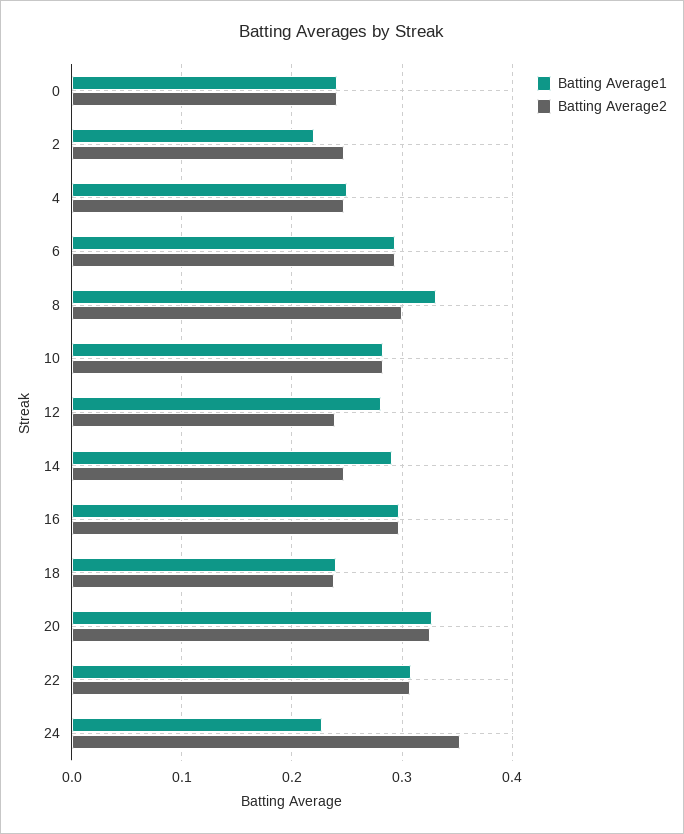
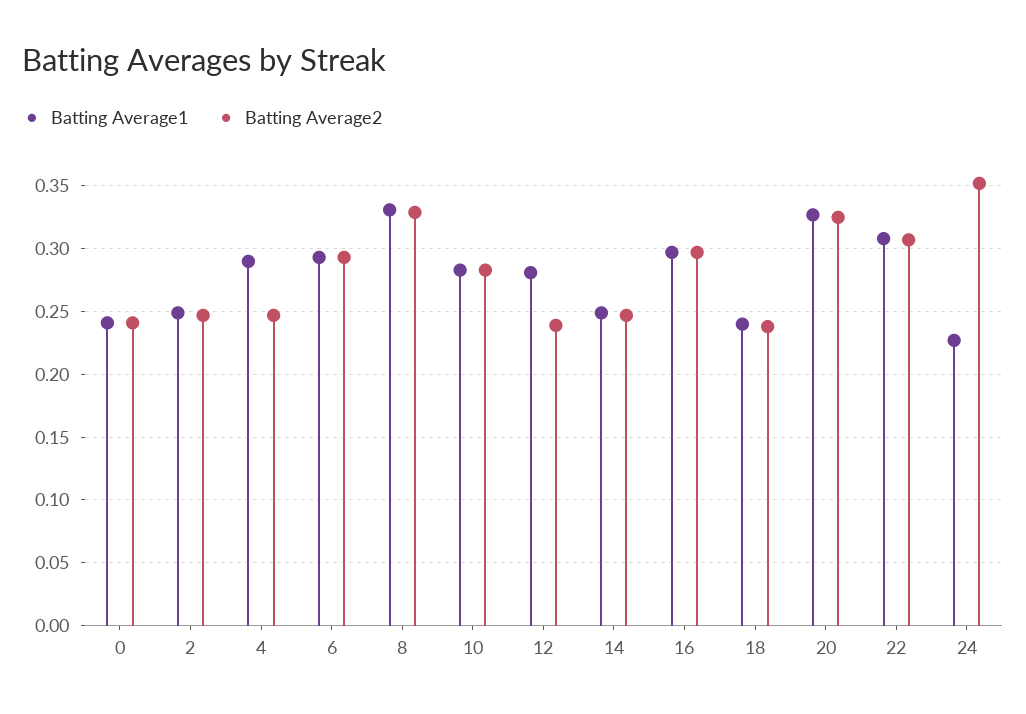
  {
    "Batting Average1": {
      "0": 0.24,
-     "2": 0.22,
+     "2": 0.25,
-     "4": 0.25,
+     "4": 0.29,
      "6": 0.295,
      "8": 0.33,
      "10": 0.285,
      "12": 0.28,
-     "14": 0.29,
+     "14": 0.25,
      "16": 0.295,
      "18": 0.24,
      "20": 0.325,
      "22": 0.31,
      "24": 0.225
    },
    "Batting Average2": {
      "0": 0.24,
      "2": 0.245,
      "4": 0.245,
      "6": 0.295,
-     "8": 0.3,
+     "8": 0.33,
      "10": 0.285,
      "12": 0.24,
      "14": 0.245,
      "16": 0.295,
      "18": 0.24,
      "20": 0.325,
      "22": 0.305,
      "24": 0.35
    }
  }

